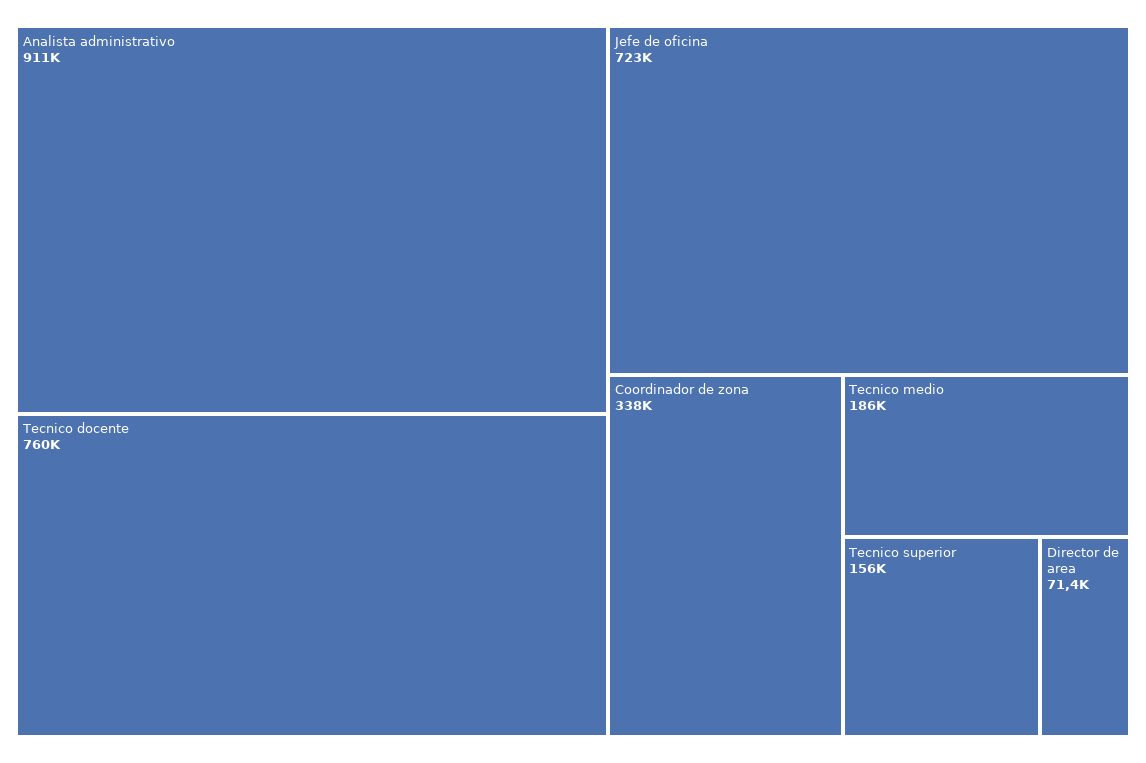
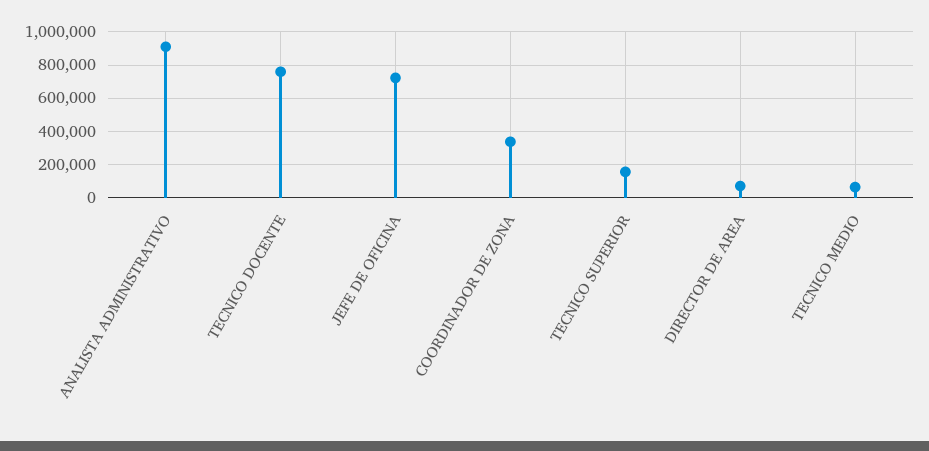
  {
    "Analista administrativo": 911000,
    "Tecnico docente": 760000,
    "Jefe de oficina": 723000,
    "Coordinador de zona": 338000,
-   "Tecnico medio": 186000,
+   "Tecnico medio": 50000,
    "Tecnico superior": 156000,
    "Director de area": 71400
  }

